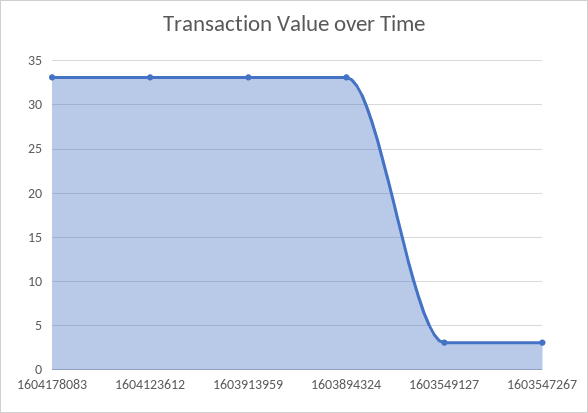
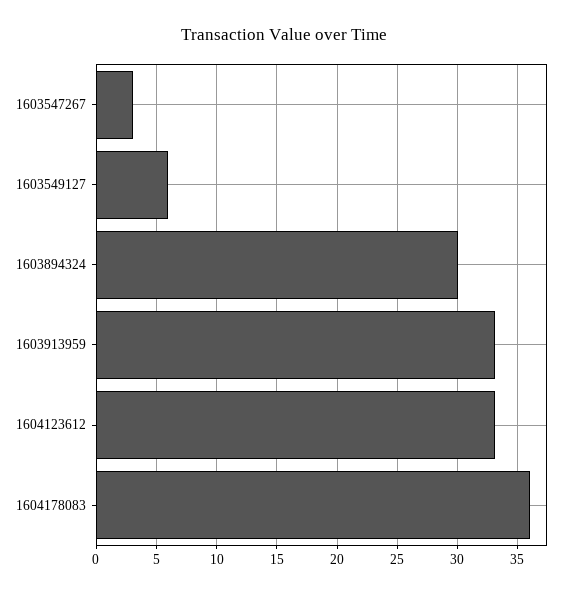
  {
-   "1604178083": 33,
+   "1604178083": 36,
    "1604123612": 33,
    "1603913959": 33,
-   "1603894324": 33,
+   "1603894324": 30,
-   "1603549127": 3,
+   "1603549127": 6,
    "1603547267": 3
  }

